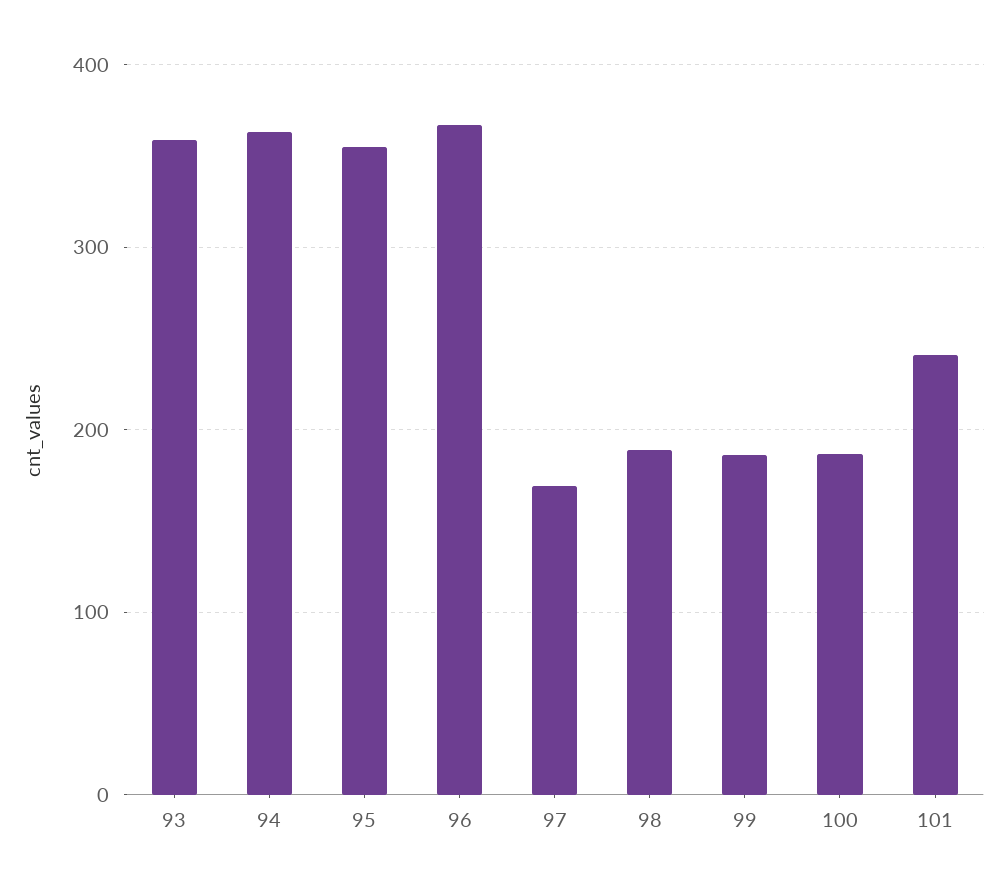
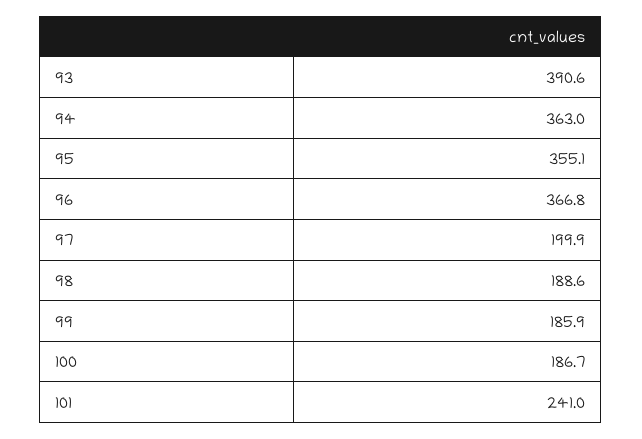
  {
-   "93": 360,
+   "93": 390.6,
    "94": 363,
    "95": 355.1,
    "96": 366.8,
-   "97": 170,
+   "97": 199.9,
    "98": 188.6,
    "99": 185.9,
    "100": 186.7,
    "101": 241
  }

